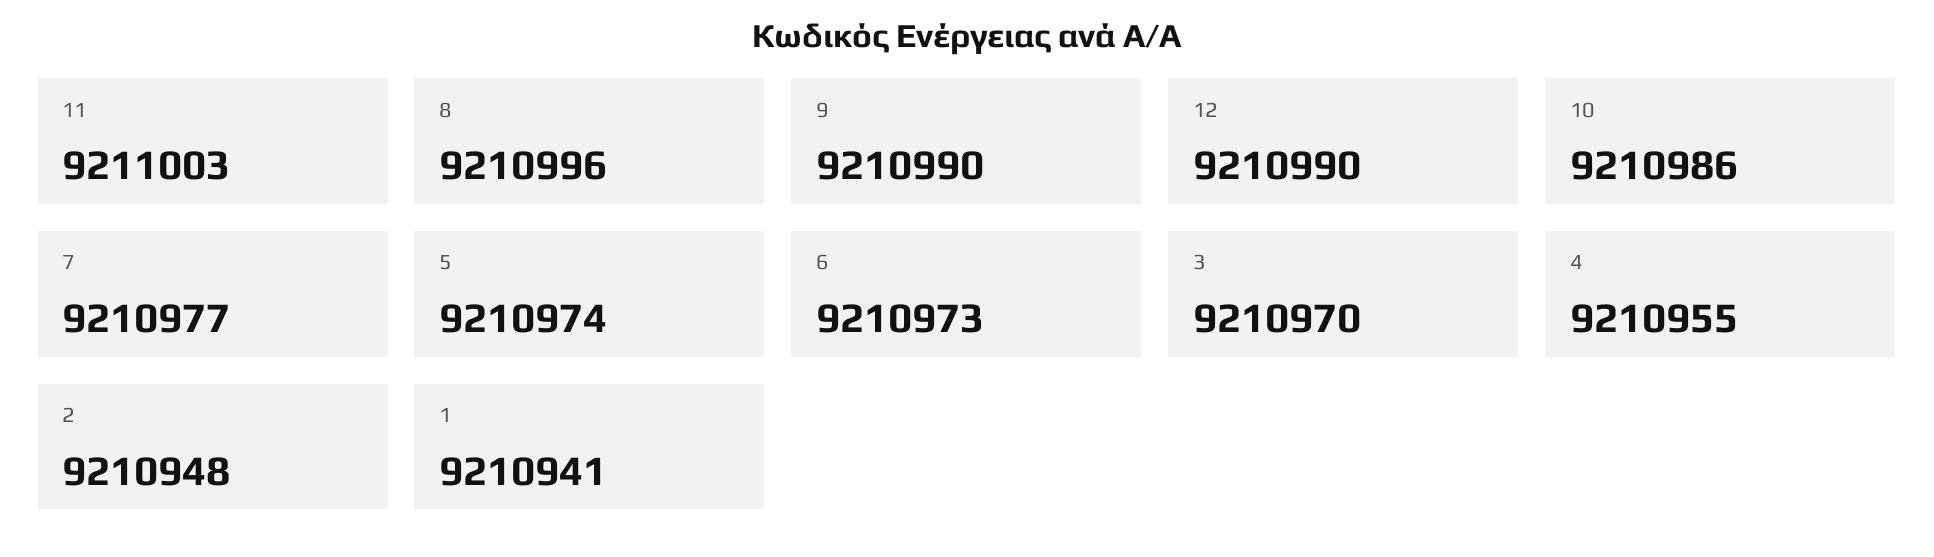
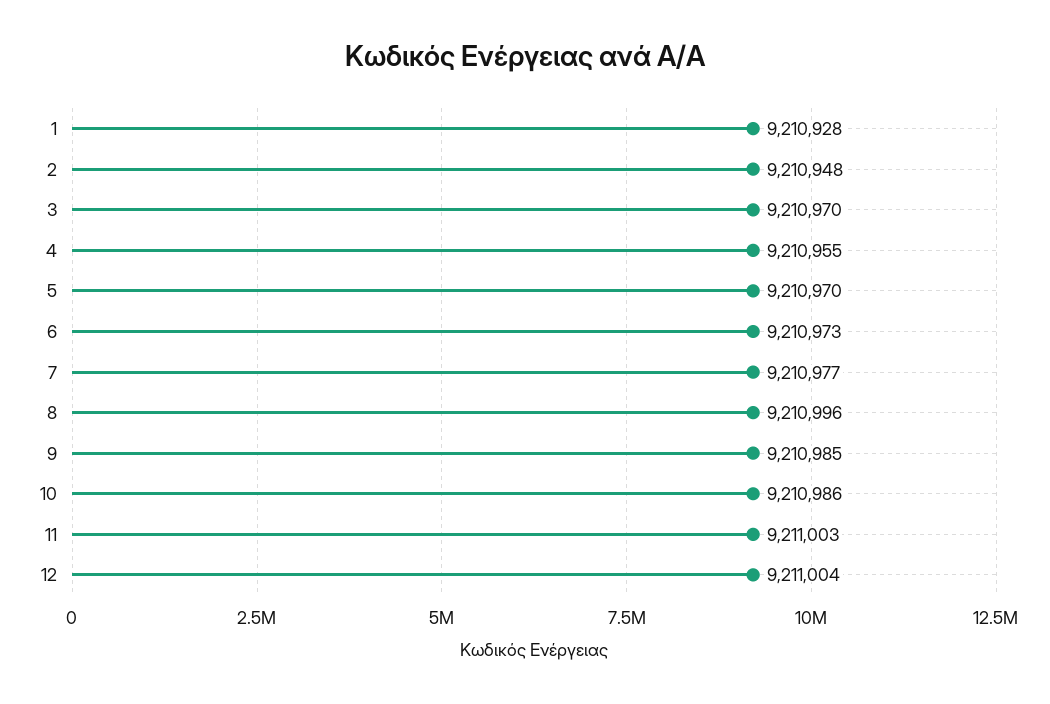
  {
    "11": 9211003,
    "8": 9210996,
-   "9": 9210990,
+   "9": 9210985,
-   "12": 9210990,
+   "12": 9211004,
    "10": 9210986,
    "7": 9210977,
-   "5": 9210974,
+   "5": 9210970,
    "6": 9210973,
    "3": 9210970,
    "4": 9210955,
    "2": 9210948,
-   "1": 9210941
+   "1": 9210928
  }

